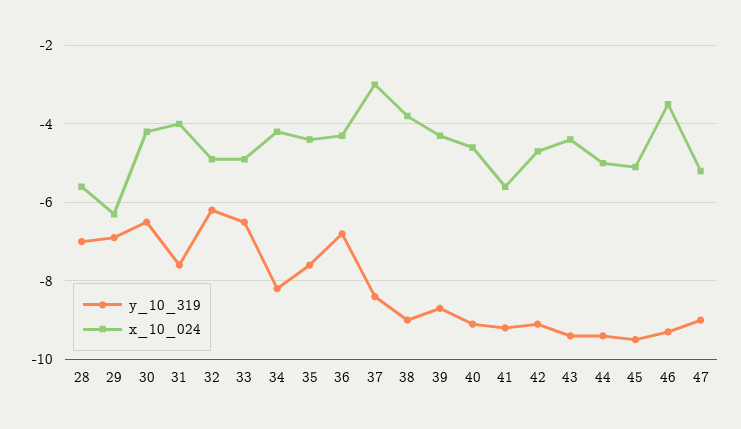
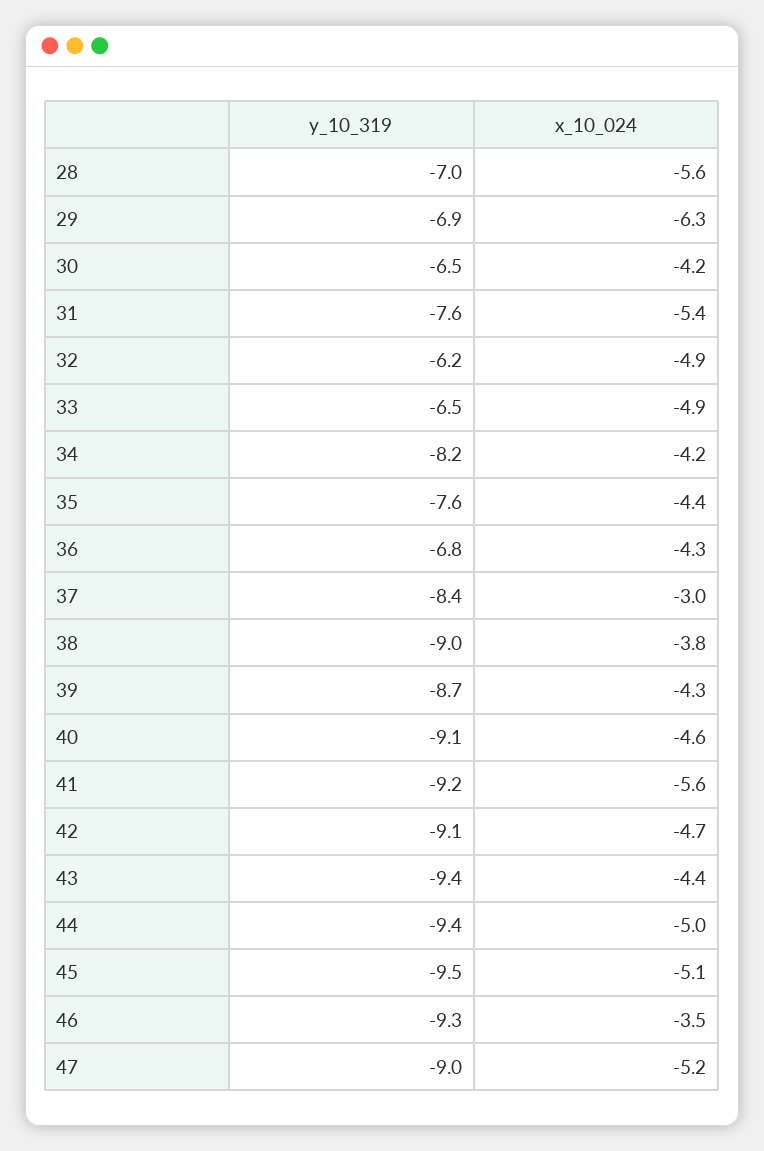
  {
    "y_10_319": {
      "28": -7,
      "29": -6.9,
      "30": -6.5,
      "31": -7.6,
      "32": -6.2,
      "33": -6.5,
      "34": -8.2,
      "35": -7.6,
      "36": -6.8,
      "37": -8.4,
      "38": -9,
      "39": -8.7,
      "40": -9.1,
      "41": -9.2,
      "42": -9.1,
      "43": -9.4,
      "44": -9.4,
      "45": -9.5,
      "46": -9.3,
      "47": -9
    },
    "x_10_024": {
      "28": -5.6,
      "29": -6.3,
      "30": -4.2,
-     "31": -4,
+     "31": -5.4,
      "32": -4.9,
      "33": -4.9,
      "34": -4.2,
      "35": -4.4,
      "36": -4.3,
      "37": -3,
      "38": -3.8,
      "39": -4.3,
      "40": -4.6,
      "41": -5.6,
      "42": -4.7,
      "43": -4.4,
      "44": -5,
      "45": -5.1,
      "46": -3.5,
      "47": -5.2
    }
  }

